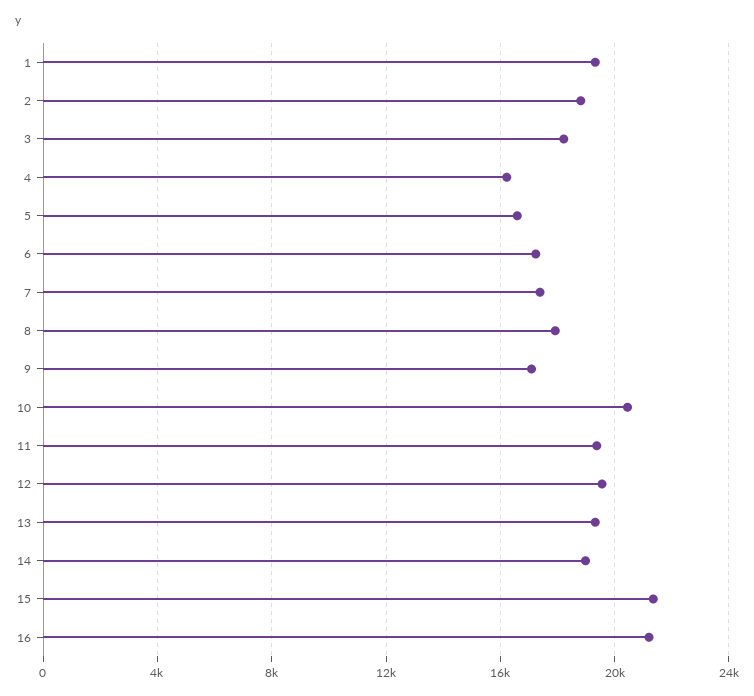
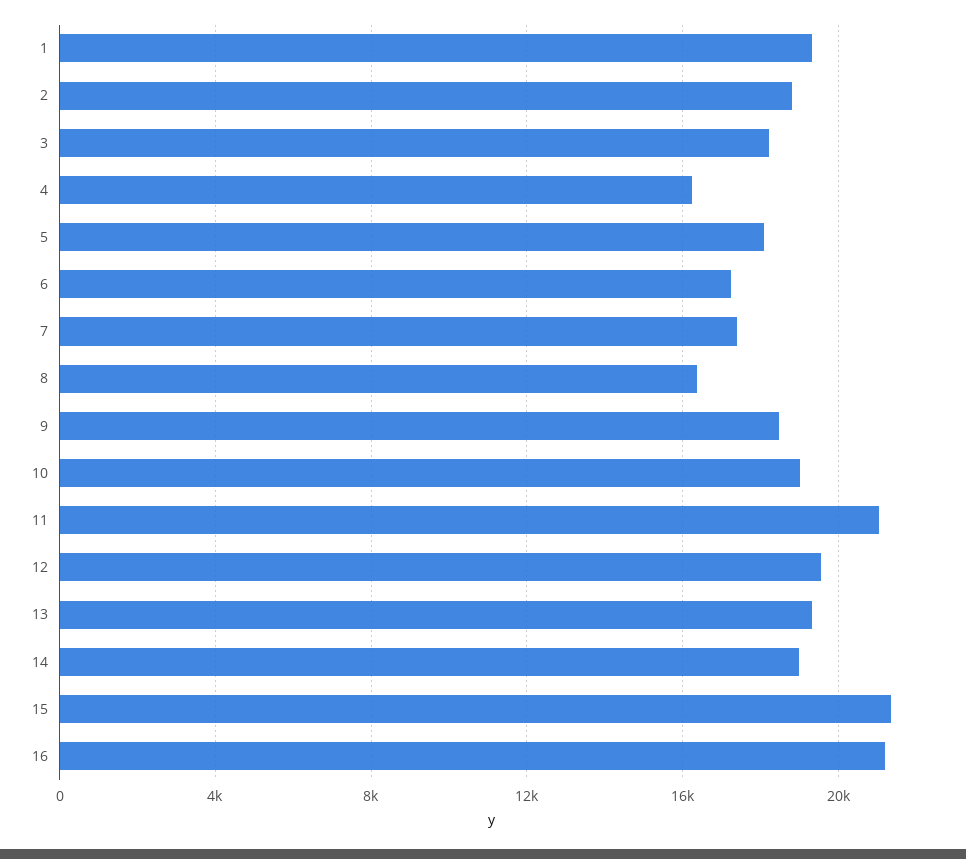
  {
    "1": 19500,
    "2": 19000,
    "3": 18000,
    "4": 16000,
-   "5": 16500,
+   "5": 18000,
    "6": 17000,
    "7": 17500,
-   "8": 18000,
+   "8": 16500,
-   "9": 17000,
+   "9": 18500,
-   "10": 20500,
+   "10": 19000,
-   "11": 19500,
+   "11": 21000,
    "12": 19500,
    "13": 19500,
    "14": 19000,
    "15": 21500,
    "16": 21000
  }

